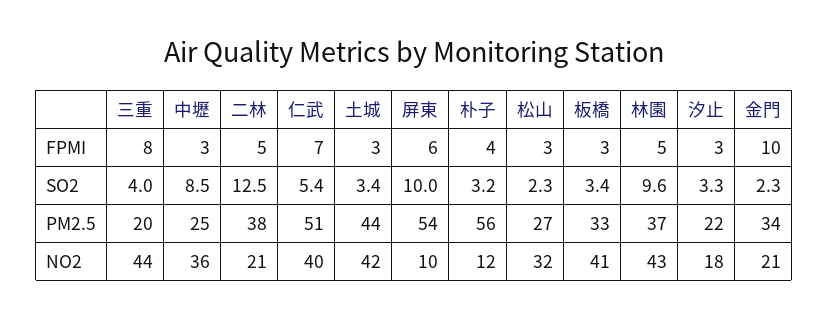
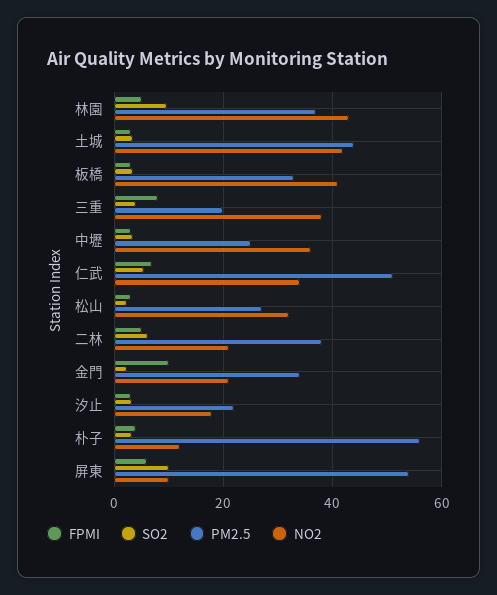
  {
    "FPMI": {
      "三重": 8,
      "中壢": 3,
      "二林": 5,
      "仁武": 7,
      "土城": 3,
      "屏東": 6,
      "朴子": 4,
      "松山": 3,
      "板橋": 3,
      "林園": 5,
      "汐止": 3,
      "金門": 10
    },
    "SO2": {
      "三重": 4,
-     "中壢": 8.5,
+     "中壢": 4,
-     "二林": 12.5,
+     "二林": 6,
      "仁武": 5.4,
      "土城": 3.4,
      "屏東": 10,
      "朴子": 3.2,
      "松山": 2.3,
      "板橋": 3.4,
      "林園": 9.6,
      "汐止": 3.3,
      "金門": 2.3
    },
    "PM2.5": {
      "三重": 20,
      "中壢": 25,
      "二林": 38,
      "仁武": 51,
      "土城": 44,
      "屏東": 54,
      "朴子": 56,
      "松山": 27,
      "板橋": 33,
      "林園": 37,
      "汐止": 22,
      "金門": 34
    },
    "NO2": {
-     "三重": 44,
+     "三重": 38,
      "中壢": 36,
      "二林": 21,
-     "仁武": 40,
+     "仁武": 34,
      "土城": 42,
      "屏東": 10,
      "朴子": 12,
      "松山": 32,
      "板橋": 41,
      "林園": 43,
      "汐止": 18,
      "金門": 21
    }
  }

